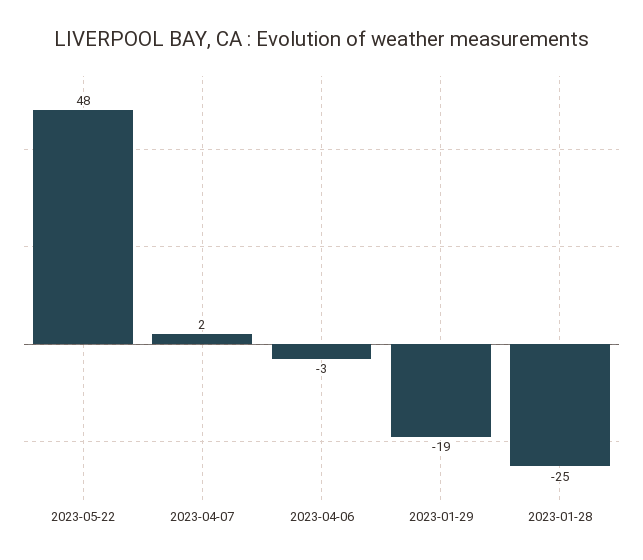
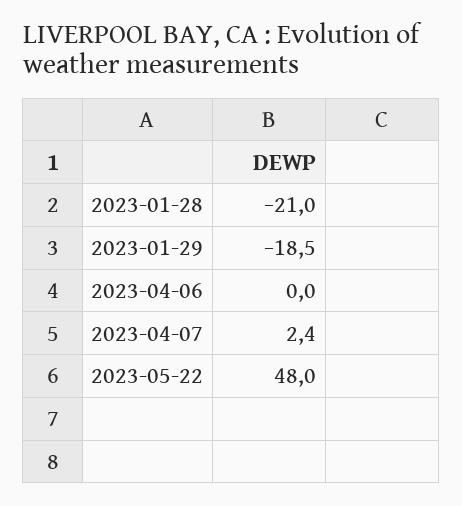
  {
    "2023-05-22": 48,
    "2023-04-07": 2.4,
-   "2023-04-06": -3,
+   "2023-04-06": 0,
    "2023-01-29": -18.5,
-   "2023-01-28": -25
+   "2023-01-28": -21
  }

